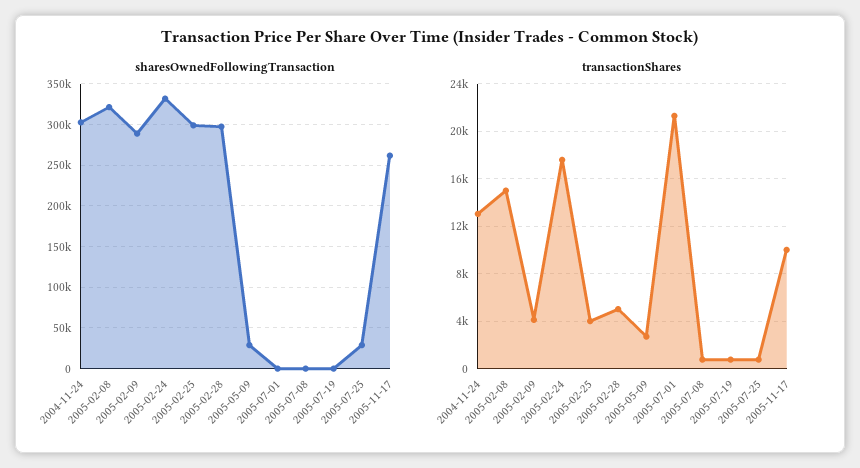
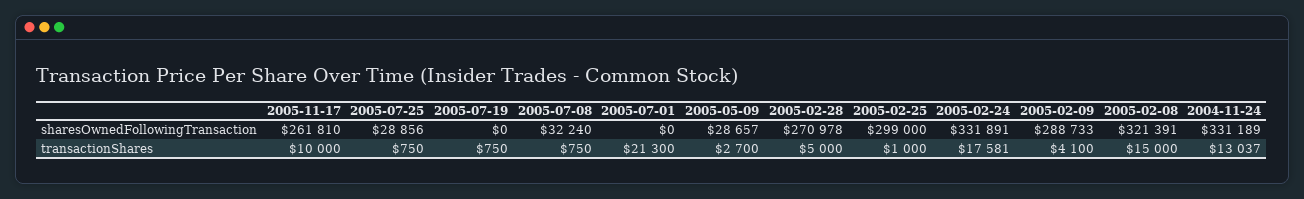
  {
    "sharesOwnedFollowingTransaction": {
-     "2004-11-24": 300000,
+     "2004-11-24": 331189,
      "2005-02-08": 321391,
      "2005-02-09": 288733,
      "2005-02-24": 331891,
      "2005-02-25": 299000,
-     "2005-02-28": 300000,
+     "2005-02-28": 270978,
      "2005-05-09": 28657,
      "2005-07-01": 0,
-     "2005-07-08": 0,
+     "2005-07-08": 32240,
      "2005-07-19": 0,
      "2005-07-25": 28856,
      "2005-11-17": 261810
    },
    "transactionShares": {
      "2004-11-24": 13037,
      "2005-02-08": 15000,
      "2005-02-09": 4100,
      "2005-02-24": 17581,
-     "2005-02-25": 4000,
+     "2005-02-25": 1000,
      "2005-02-28": 5000,
      "2005-05-09": 2700,
      "2005-07-01": 21300,
      "2005-07-08": 750,
      "2005-07-19": 750,
      "2005-07-25": 750,
      "2005-11-17": 10000
    }
  }

